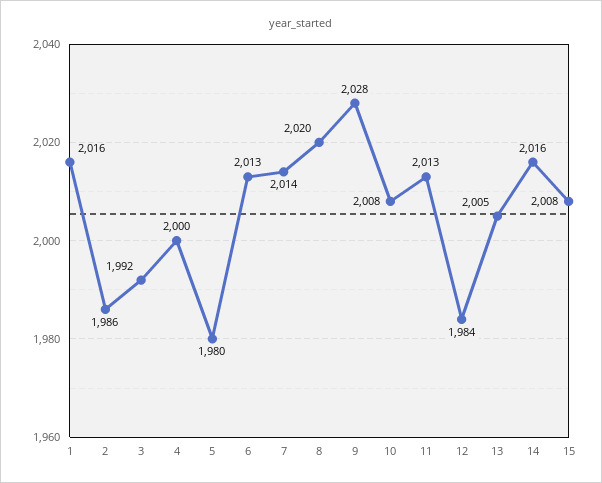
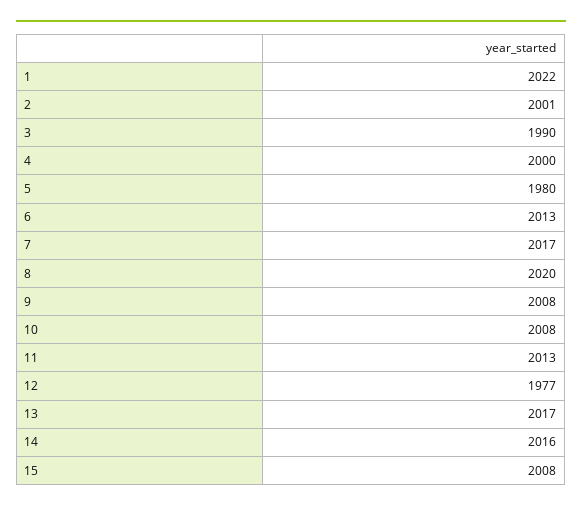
  {
-   "1": 2016,
+   "1": 2022,
-   "2": 1986,
+   "2": 2001,
-   "3": 1992,
+   "3": 1990,
    "4": 2000,
    "5": 1980,
    "6": 2013,
-   "7": 2014,
+   "7": 2017,
    "8": 2020,
-   "9": 2028,
+   "9": 2008,
    "10": 2008,
    "11": 2013,
-   "12": 1984,
+   "12": 1977,
-   "13": 2005,
+   "13": 2017,
    "14": 2016,
    "15": 2008
  }

